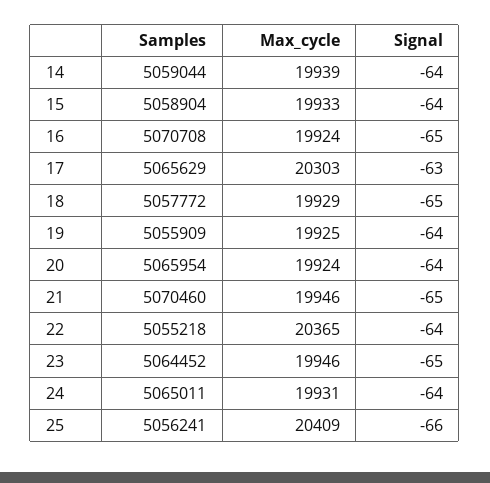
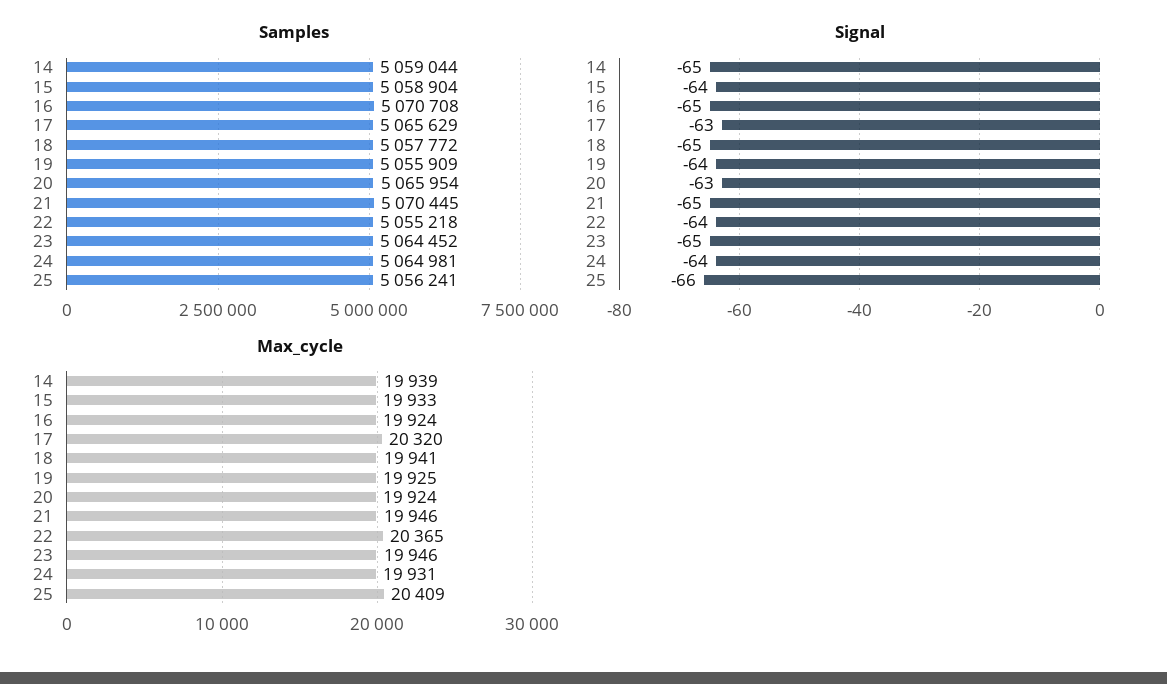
  {
    "Samples": {
      "14": 5059044,
      "15": 5058904,
      "16": 5070708,
      "17": 5065629,
      "18": 5057772,
      "19": 5055909,
      "20": 5065954,
-     "21": 5070460,
+     "21": 5070445,
      "22": 5055218,
      "23": 5064452,
-     "24": 5065011,
+     "24": 5064981,
      "25": 5056241
    },
    "Max_cycle": {
      "14": 19939,
      "15": 19933,
      "16": 19924,
-     "17": 20303,
+     "17": 20320,
-     "18": 19929,
+     "18": 19941,
      "19": 19925,
      "20": 19924,
      "21": 19946,
      "22": 20365,
      "23": 19946,
      "24": 19931,
      "25": 20409
    },
    "Signal": {
-     "14": -64,
+     "14": -65,
      "15": -64,
      "16": -65,
      "17": -63,
      "18": -65,
      "19": -64,
-     "20": -64,
+     "20": -63,
      "21": -65,
      "22": -64,
      "23": -65,
      "24": -64,
      "25": -66
    }
  }

